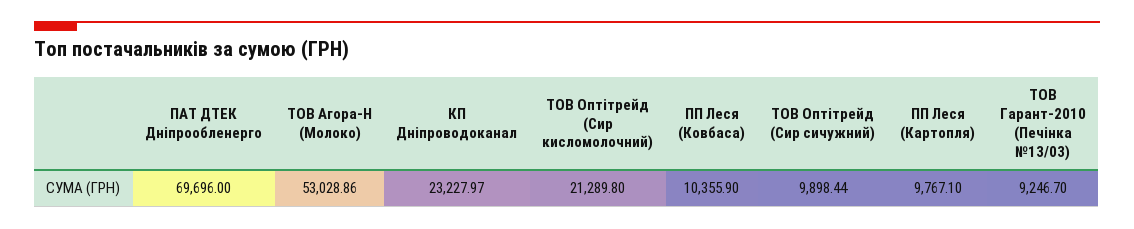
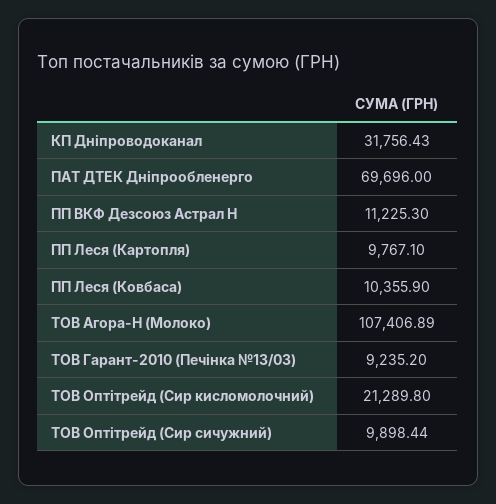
  {
    "ПАТ ДТЕК Дніпрообленерго": 69696,
-   "ТОВ Агора-Н (Молоко)": 53028.86,
+   "ТОВ Агора-Н (Молоко)": 107406.89,
-   "КП Дніпроводоканал": 23227.97,
+   "КП Дніпроводоканал": 31756.43,
    "ТОВ Оптітрейд (Сир кисломолочний)": 21289.8,
    "ПП Леся (Ковбаса)": 10355.9,
    "ТОВ Оптітрейд (Сир сичужний)": 9898.44,
    "ПП Леся (Картопля)": 9767.1,
-   "ТОВ Гарант-2010 (Печінка №13/03)": 9246.7
+   "ТОВ Гарант-2010 (Печінка №13/03)": 9235.2,
+   "ПП ВКФ Дезсоюз Астрал Н": 11225.3
  }

